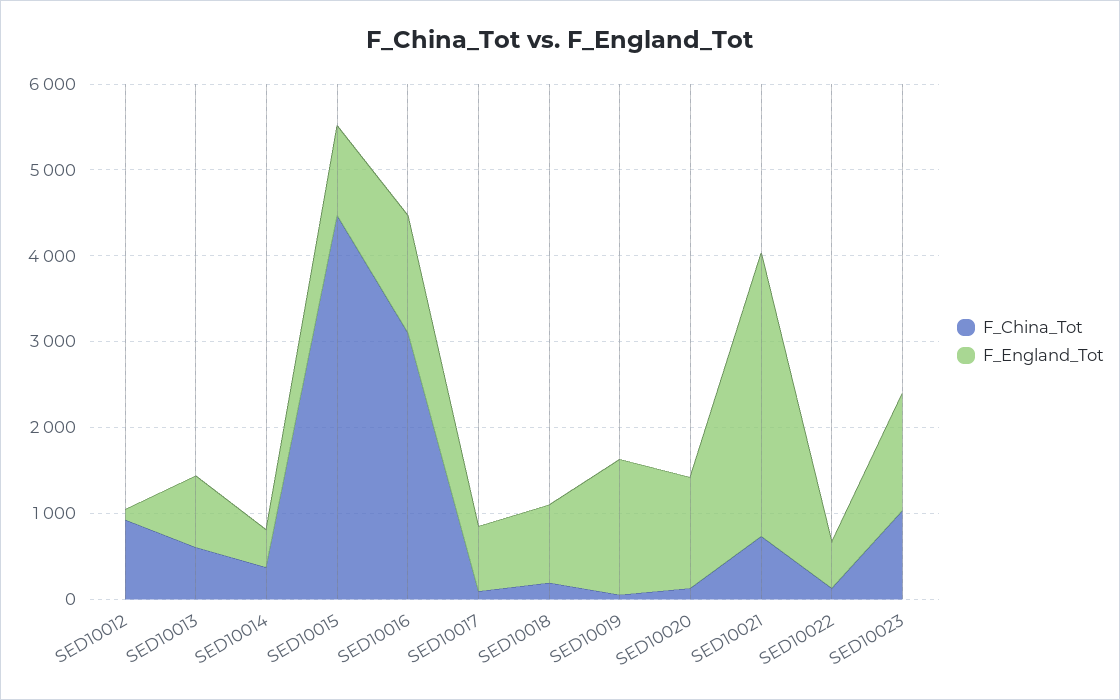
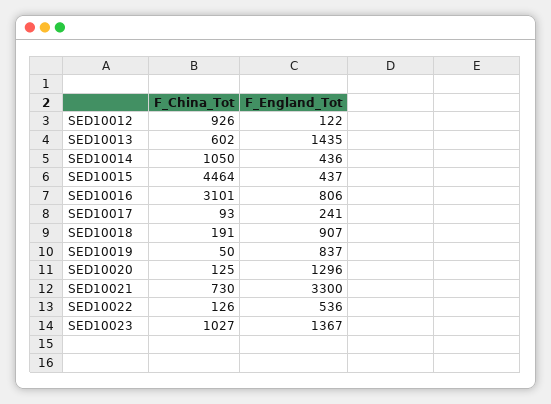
  {
    "F_China_Tot": {
      "SED10012": 926,
      "SED10013": 602,
-     "SED10014": 400,
+     "SED10014": 1050,
      "SED10015": 4464,
      "SED10016": 3101,
      "SED10017": 93,
      "SED10018": 191,
      "SED10019": 50,
      "SED10020": 125,
      "SED10021": 730,
      "SED10022": 126,
      "SED10023": 1027
    },
    "F_England_Tot": {
      "SED10012": 122,
-     "SED10013": 800,
+     "SED10013": 1435,
      "SED10014": 436,
-     "SED10015": 1000,
+     "SED10015": 437,
-     "SED10016": 1400,
+     "SED10016": 806,
-     "SED10017": 800,
+     "SED10017": 241,
      "SED10018": 907,
-     "SED10019": 1600,
+     "SED10019": 837,
      "SED10020": 1296,
      "SED10021": 3300,
      "SED10022": 536,
      "SED10023": 1367
    }
  }

